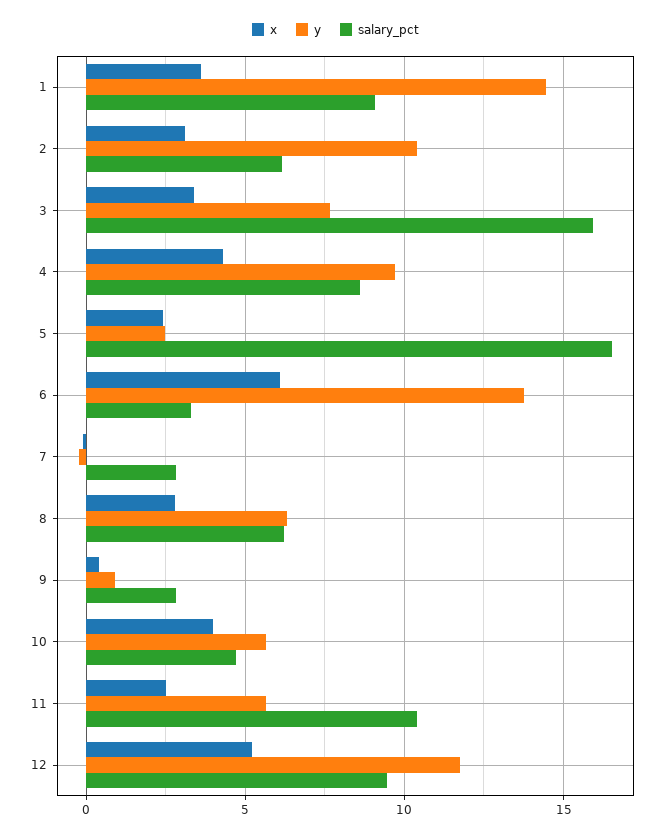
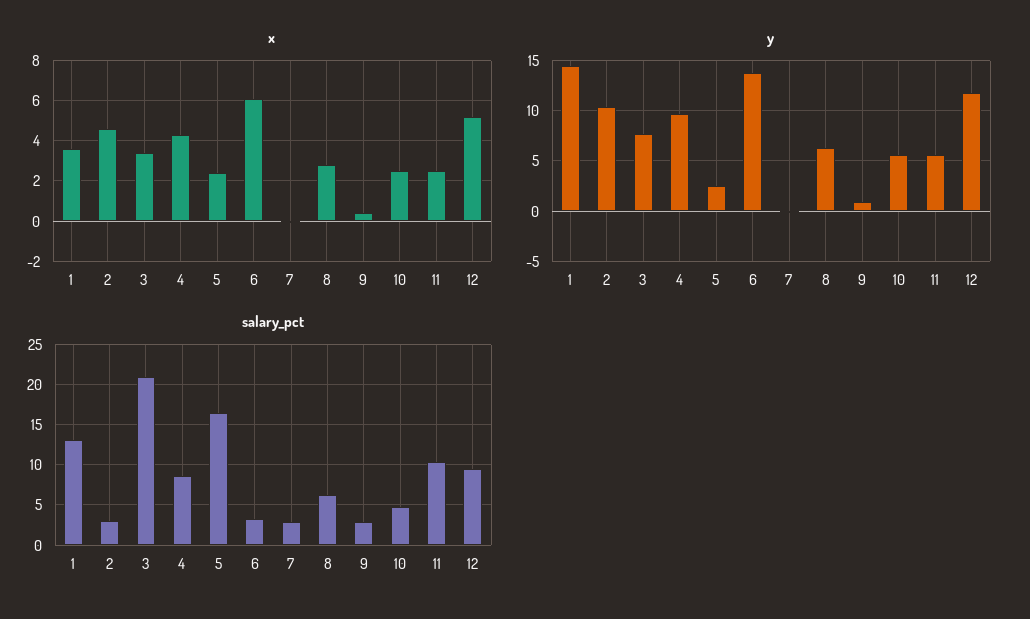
  {
    "x": {
      "1": 3.5,
-     "2": 3,
+     "2": 4.5,
      "3": 3.5,
      "4": 4.5,
      "5": 2.5,
      "6": 6,
      "7": 0,
      "8": 3,
      "9": 0.5,
-     "10": 4,
+     "10": 2.5,
      "11": 2.5,
      "12": 5
    },
    "y": {
      "1": 14.5,
      "2": 10.5,
      "3": 7.5,
      "4": 9.5,
      "5": 2.5,
      "6": 14,
      "7": 0,
      "8": 6.5,
      "9": 1,
      "10": 5.5,
      "11": 5.5,
      "12": 11.5
    },
    "salary_pct": {
-     "1": 9,
+     "1": 13,
-     "2": 6,
+     "2": 3,
-     "3": 16,
+     "3": 21,
      "4": 8.5,
      "5": 16.5,
      "6": 3.5,
      "7": 3,
      "8": 6,
      "9": 3,
      "10": 4.5,
      "11": 10.5,
      "12": 9.5
    }
  }

